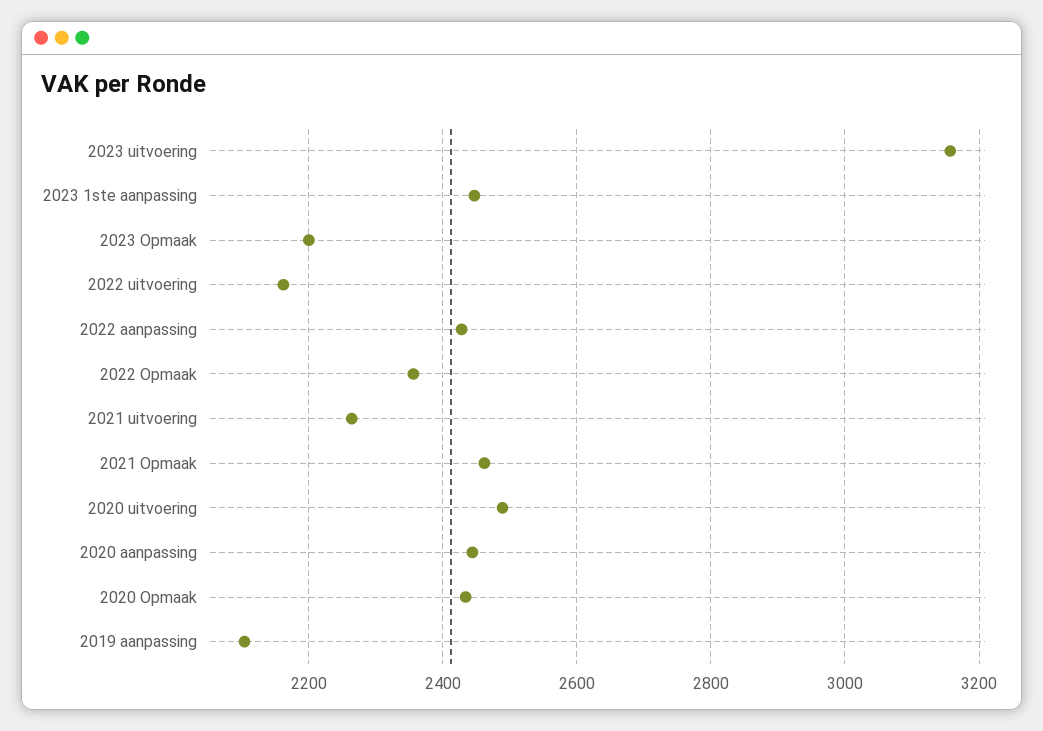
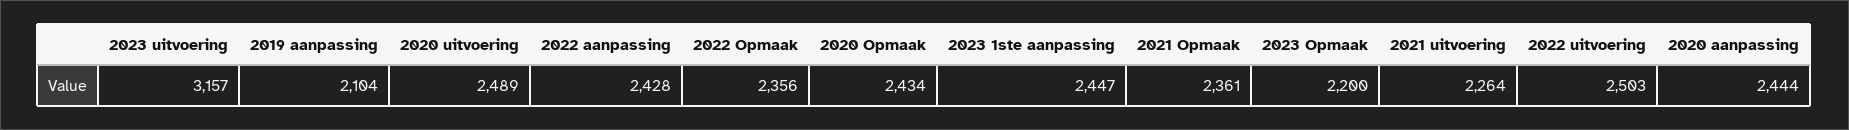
  {
    "2023 uitvoering": 3157,
    "2023 1ste aanpassing": 2447,
    "2023 Opmaak": 2200,
-   "2022 uitvoering": 2160,
+   "2022 uitvoering": 2503,
    "2022 aanpassing": 2428,
    "2022 Opmaak": 2356,
    "2021 uitvoering": 2264,
-   "2021 Opmaak": 2460,
+   "2021 Opmaak": 2361,
    "2020 uitvoering": 2489,
    "2020 aanpassing": 2444,
    "2020 Opmaak": 2434,
    "2019 aanpassing": 2104
  }

